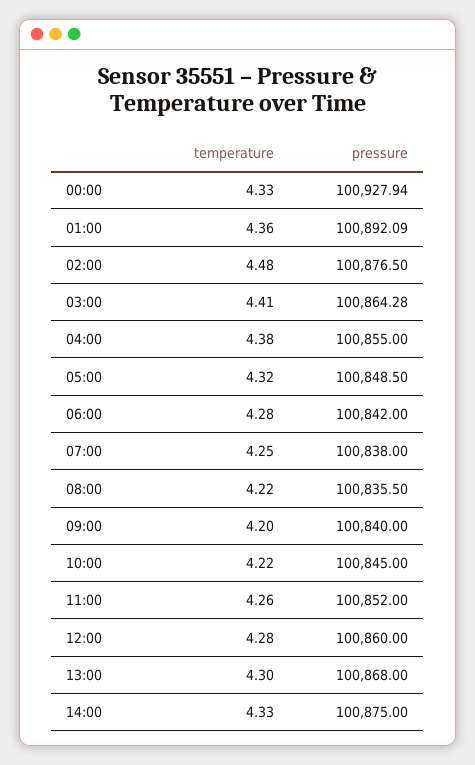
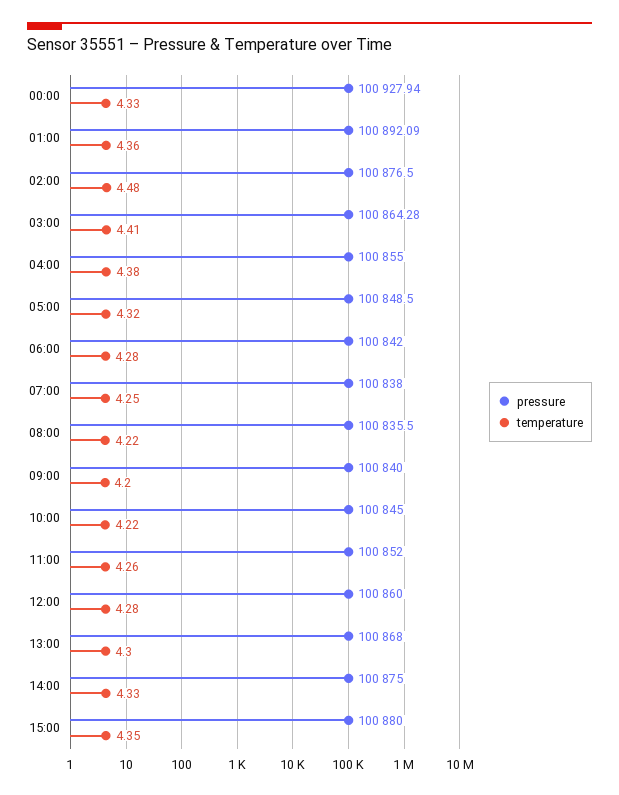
  {
    "temperature": {
      "00:00": 4.33,
      "01:00": 4.36,
      "02:00": 4.48,
      "03:00": 4.41,
      "04:00": 4.38,
      "05:00": 4.32,
      "06:00": 4.28,
      "07:00": 4.25,
      "08:00": 4.22,
      "09:00": 4.2,
      "10:00": 4.22,
      "11:00": 4.26,
      "12:00": 4.28,
      "13:00": 4.3,
-     "14:00": 4.33
+     "14:00": 4.33,
+     "15:00": 4.35
    },
    "pressure": {
      "00:00": 100927.94,
      "01:00": 100892.09,
      "02:00": 100876.5,
      "03:00": 100864.28,
      "04:00": 100855,
      "05:00": 100848.5,
      "06:00": 100842,
      "07:00": 100838,
      "08:00": 100835.5,
      "09:00": 100840,
      "10:00": 100845,
      "11:00": 100852,
      "12:00": 100860,
      "13:00": 100868,
-     "14:00": 100875
+     "14:00": 100875,
+     "15:00": 100880
    }
  }

